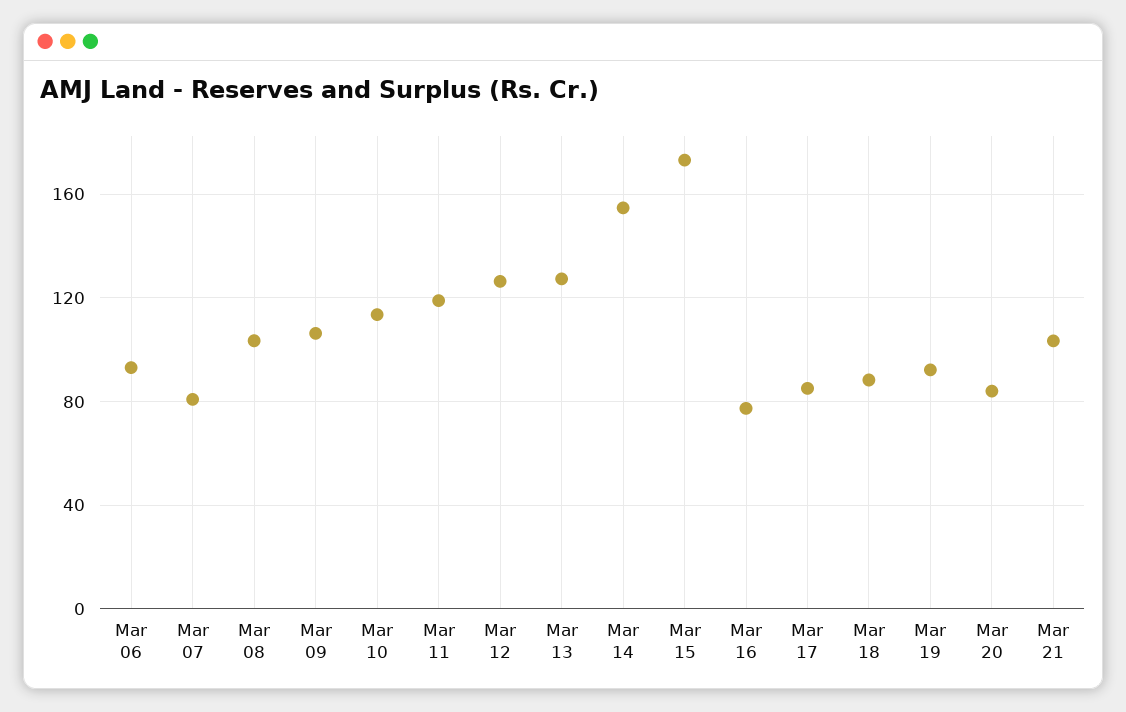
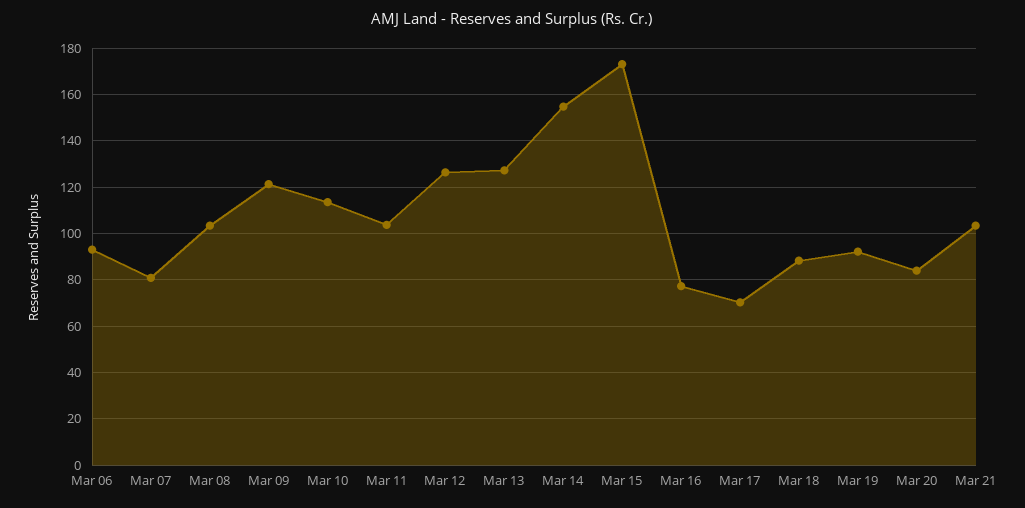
  {
    "Mar 06": 95,
    "Mar 07": 80,
    "Mar 08": 105,
-   "Mar 09": 105,
+   "Mar 09": 120,
    "Mar 10": 115,
-   "Mar 11": 120,
+   "Mar 11": 105,
    "Mar 12": 125,
    "Mar 13": 125,
    "Mar 14": 155,
    "Mar 15": 175,
    "Mar 16": 75,
-   "Mar 17": 85,
+   "Mar 17": 70,
    "Mar 18": 90,
    "Mar 19": 90,
    "Mar 20": 85,
    "Mar 21": 105
  }

